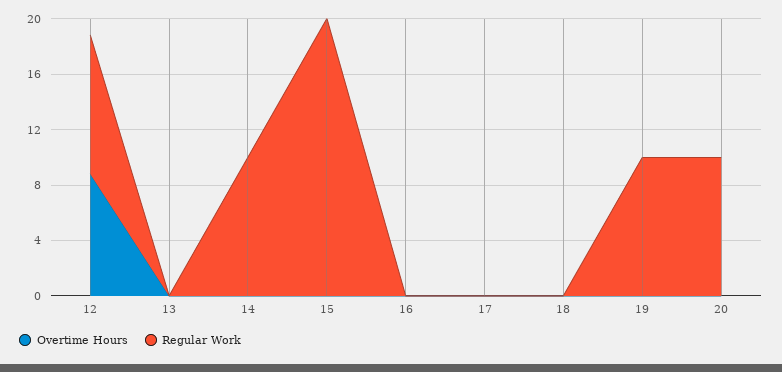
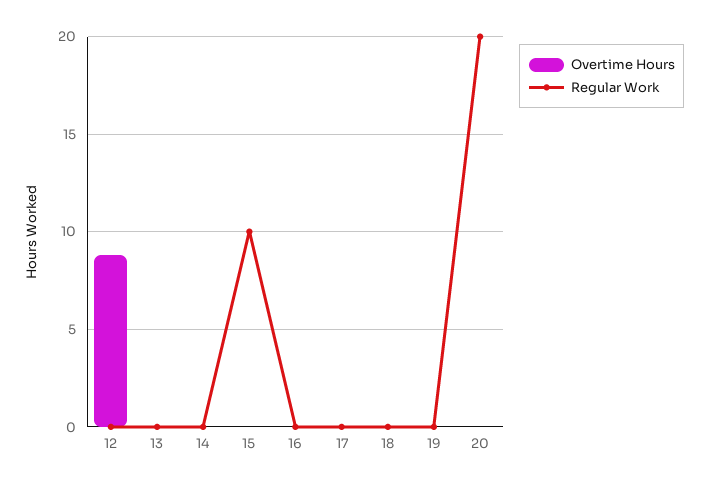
  {
    "Overtime Hours": {
      "12": 9,
      "13": 0,
      "14": 0,
      "15": 0,
      "16": 0,
      "17": 0,
      "18": 0,
      "19": 0,
      "20": 0
    },
    "Regular Work": {
-     "12": 10,
+     "12": 0,
      "13": 0,
-     "14": 10,
+     "14": 0,
-     "15": 20,
+     "15": 10,
      "16": 0,
      "17": 0,
      "18": 0,
-     "19": 10,
+     "19": 0,
-     "20": 10
+     "20": 20
    }
  }

